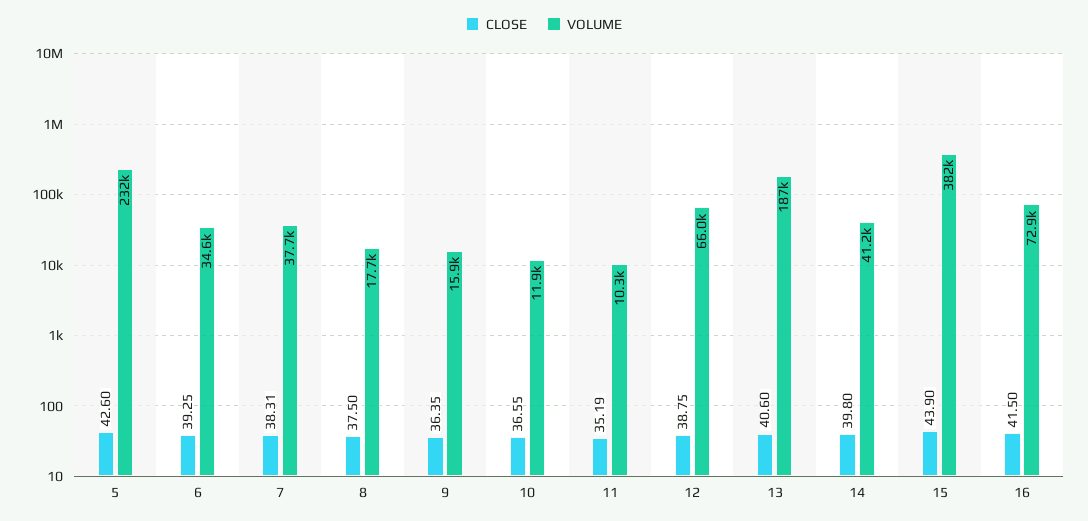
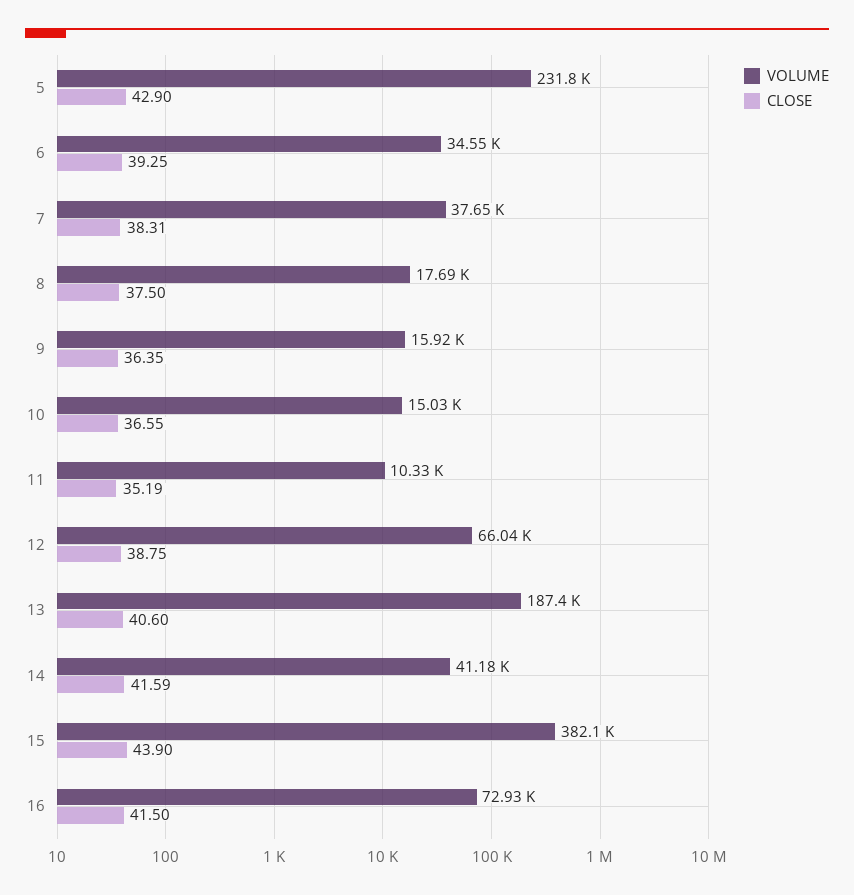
  {
    "CLOSE": {
-     "5": 42.6,
+     "5": 42.9,
      "6": 39.25,
      "7": 38.31,
      "8": 37.5,
      "9": 36.35,
      "10": 36.55,
      "11": 35.19,
      "12": 38.75,
      "13": 40.6,
-     "14": 39.8,
+     "14": 41.59,
      "15": 43.9,
      "16": 41.5
    },
    "VOLUME": {
      "5": 231800,
      "6": 34550,
      "7": 37650,
      "8": 17690,
      "9": 15920,
-     "10": 11900,
+     "10": 15030,
      "11": 10330,
      "12": 66040,
      "13": 187400,
      "14": 41180,
      "15": 382100,
      "16": 72930
    }
  }

